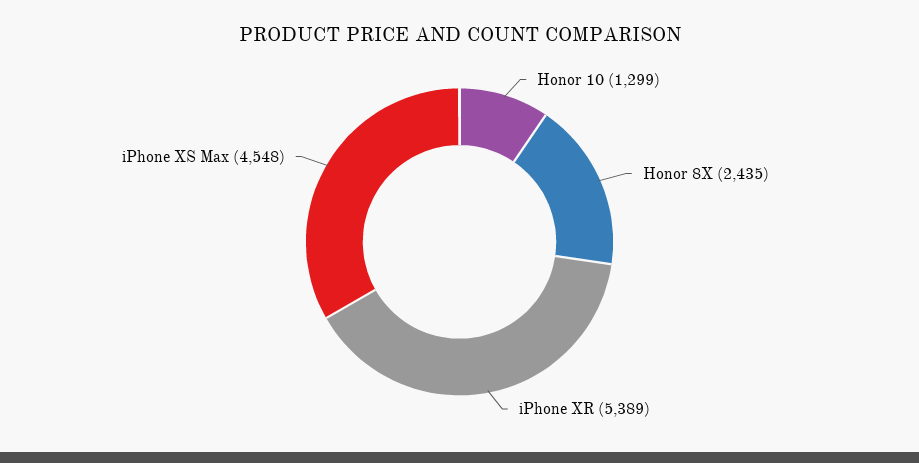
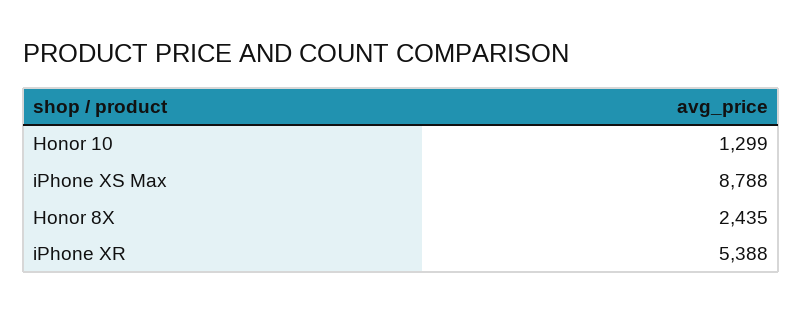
  {
    "Honor 10": 1299,
    "Honor 8X": 2435,
-   "iPhone XR": 5389,
+   "iPhone XR": 5388,
-   "iPhone XS Max": 4548
+   "iPhone XS Max": 8788
  }

